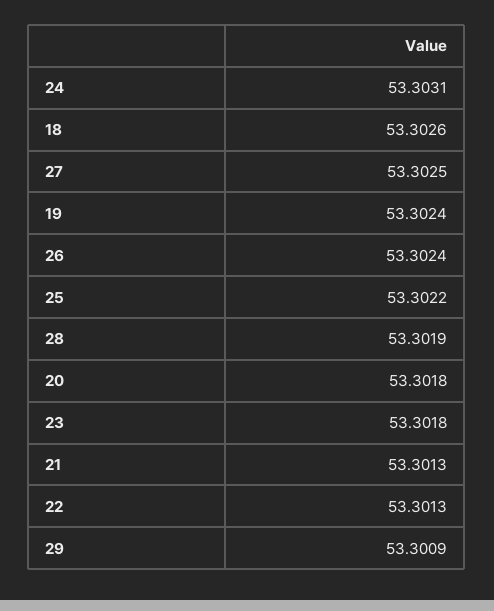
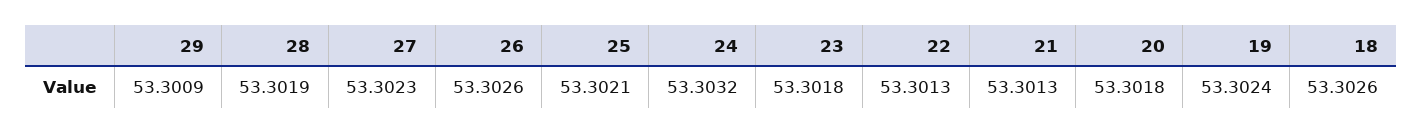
  {
-   "24": 53.3031,
+   "24": 53.3032,
    "18": 53.3026,
-   "27": 53.3025,
+   "27": 53.3023,
    "19": 53.3024,
-   "26": 53.3024,
+   "26": 53.3026,
-   "25": 53.3022,
+   "25": 53.3021,
    "28": 53.3019,
    "20": 53.3018,
    "23": 53.3018,
    "21": 53.3013,
    "22": 53.3013,
    "29": 53.3009
  }

